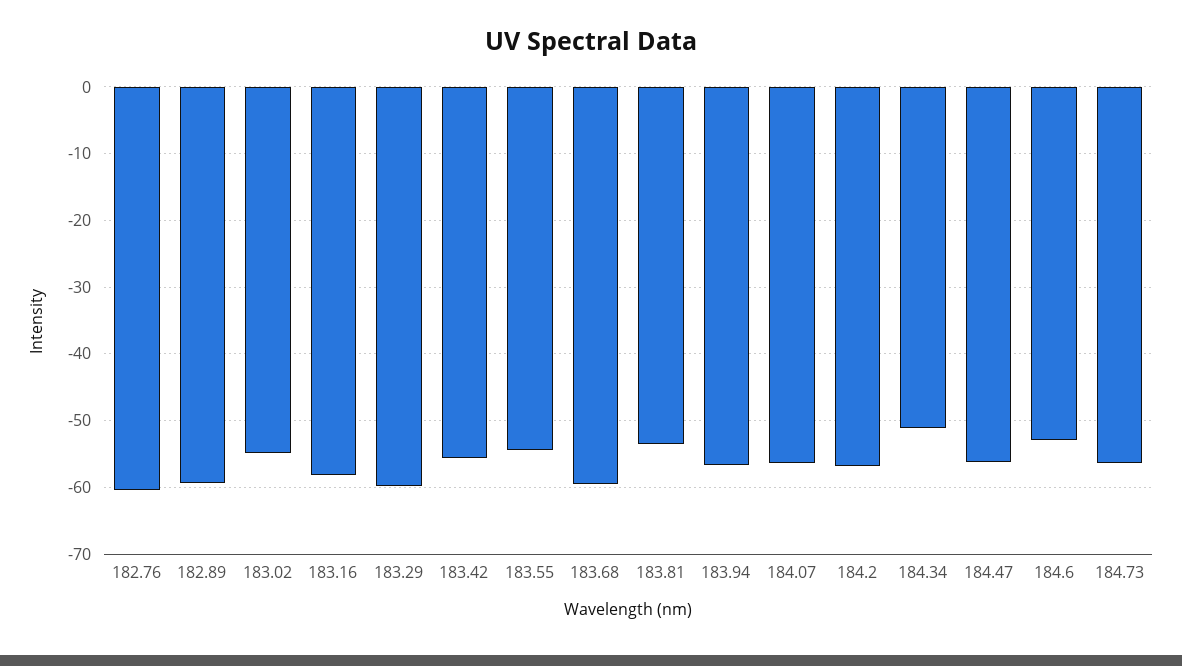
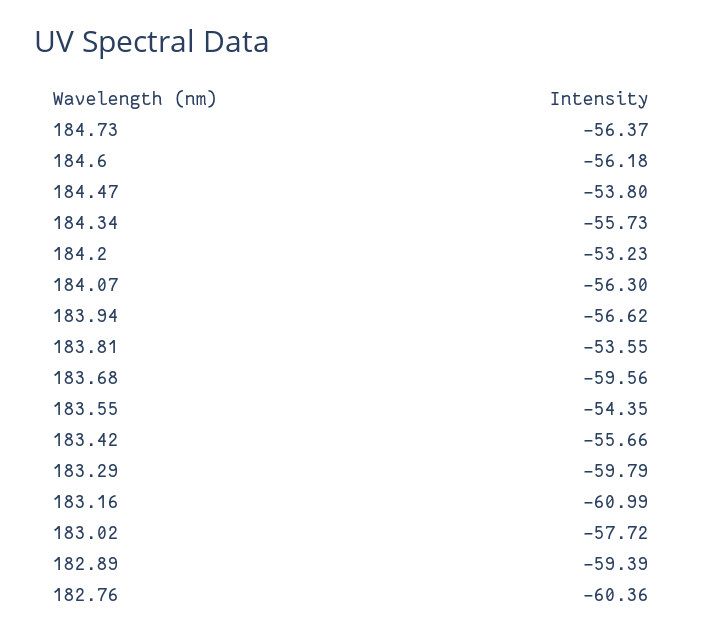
  {
    "182.76": -60.36,
    "182.89": -59.39,
-   "183.02": -55,
+   "183.02": -57.72,
-   "183.16": -58,
+   "183.16": -60.99,
    "183.29": -59.79,
    "183.42": -55.66,
    "183.55": -54.35,
    "183.68": -59.56,
    "183.81": -53.55,
    "183.94": -56.62,
    "184.07": -56.3,
-   "184.2": -57,
+   "184.2": -53.23,
-   "184.34": -51,
+   "184.34": -55.73,
-   "184.47": -56,
+   "184.47": -53.8,
-   "184.6": -53,
+   "184.6": -56.18,
    "184.73": -56.37
  }

